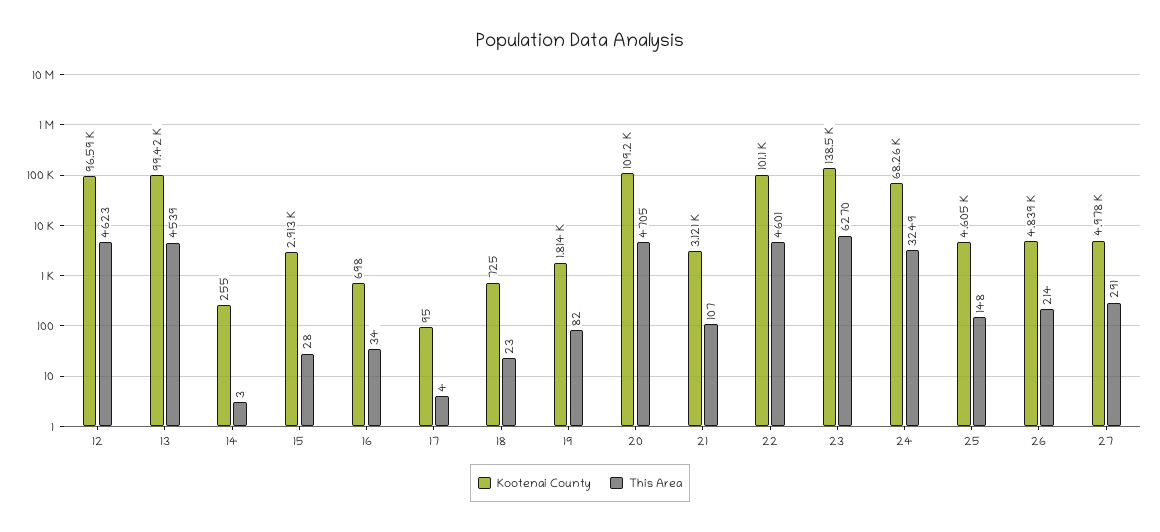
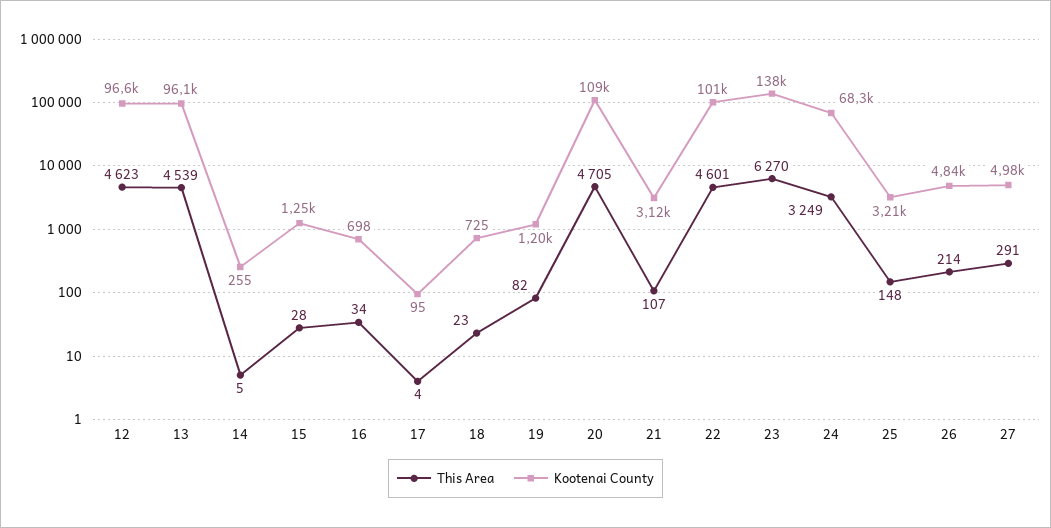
  {
    "Kootenai County": {
      "12": 96590,
-     "13": 99420,
+     "13": 96100,
      "14": 255,
-     "15": 2913,
+     "15": 1250,
      "16": 698,
      "17": 95,
      "18": 725,
-     "19": 1814,
+     "19": 1200,
      "20": 109200,
      "21": 3121,
      "22": 101100,
      "23": 138500,
      "24": 68260,
-     "25": 4605,
+     "25": 3210,
      "26": 4839,
      "27": 4978
    },
    "This Area": {
      "12": 4623,
      "13": 4539,
-     "14": 3,
+     "14": 5,
      "15": 28,
      "16": 34,
      "17": 4,
      "18": 23,
      "19": 82,
      "20": 4705,
      "21": 107,
      "22": 4601,
      "23": 6270,
      "24": 3249,
      "25": 148,
      "26": 214,
      "27": 291
    }
  }

